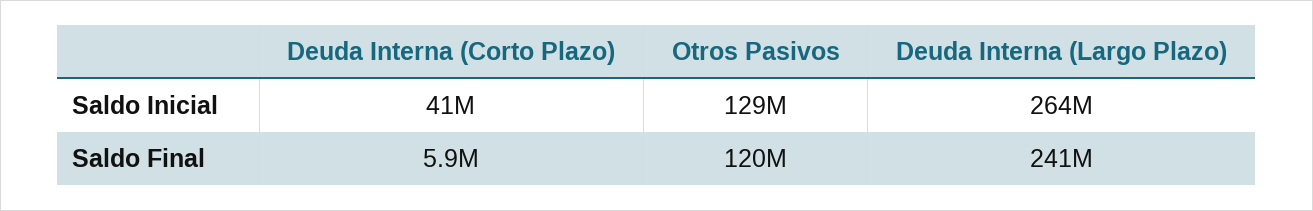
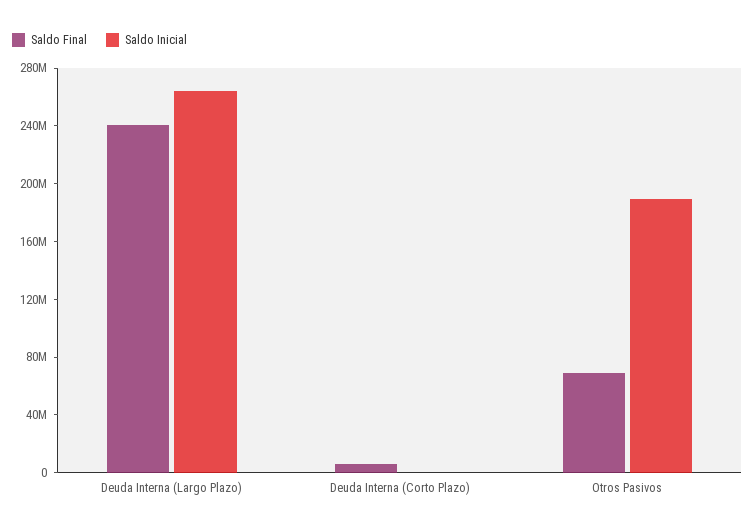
  {
    "Saldo Inicial": {
-     "Deuda Interna (Corto Plazo)": 41000000,
+     "Deuda Interna (Corto Plazo)": 0,
-     "Otros Pasivos": 129000000,
+     "Otros Pasivos": 190000000,
      "Deuda Interna (Largo Plazo)": 264000000
    },
    "Saldo Final": {
      "Deuda Interna (Corto Plazo)": 5900000,
-     "Otros Pasivos": 120000000,
+     "Otros Pasivos": 70000000,
      "Deuda Interna (Largo Plazo)": 241000000
    }
  }

